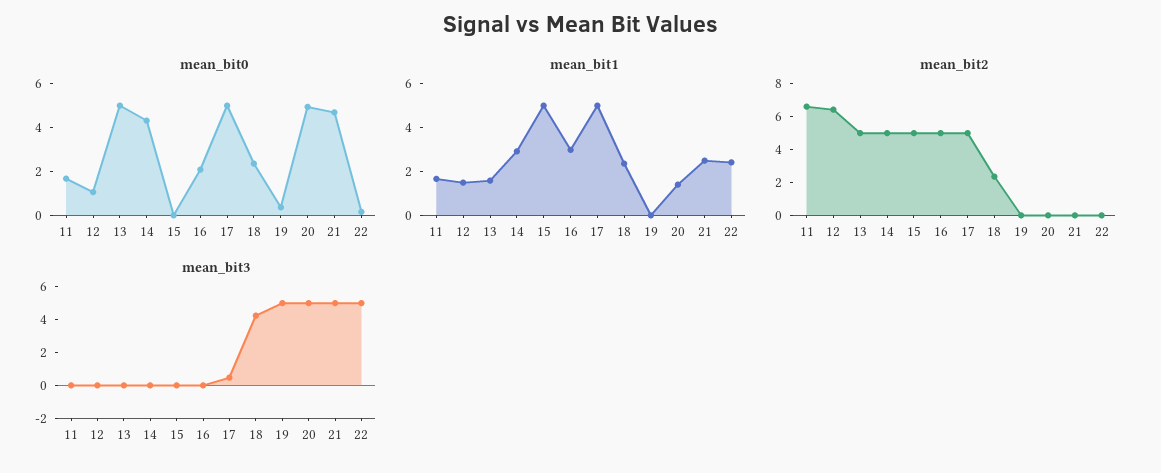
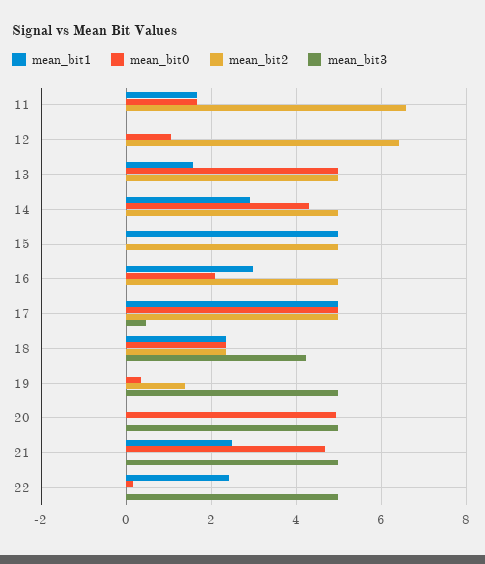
  {
    "mean_bit0": {
      "11": 1.6,
      "12": 1,
      "13": 5,
      "14": 4.4,
      "15": 0,
      "16": 2,
      "17": 5,
      "18": 2.4,
      "19": 0.4,
      "20": 5,
      "21": 4.6,
      "22": 0.2
    },
    "mean_bit1": {
      "11": 1.6,
-     "12": 1.5,
+     "12": 0,
      "13": 1.6,
      "14": 3,
      "15": 5,
      "16": 3,
      "17": 5,
      "18": 2.4,
      "19": 0,
-     "20": 1.5,
+     "20": 0,
      "21": 2.4,
      "22": 2.4
    },
    "mean_bit2": {
      "11": 6.6,
      "12": 6.4,
      "13": 5,
      "14": 5,
      "15": 5,
      "16": 5,
      "17": 5,
      "18": 2.4,
-     "19": 0,
+     "19": 1.4,
      "20": 0,
      "21": 0,
      "22": 0
    },
    "mean_bit3": {
      "11": 0,
      "12": 0,
      "13": 0,
      "14": 0,
      "15": 0,
      "16": 0,
      "17": 0.4,
      "18": 4.2,
      "19": 5,
      "20": 5,
      "21": 5,
      "22": 5
    }
  }

